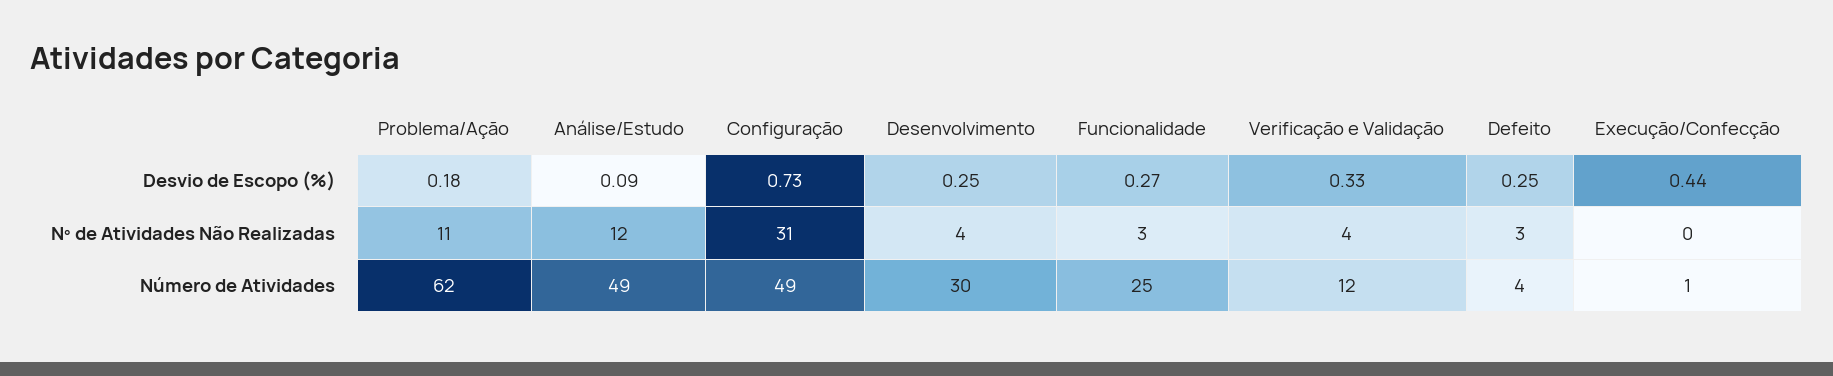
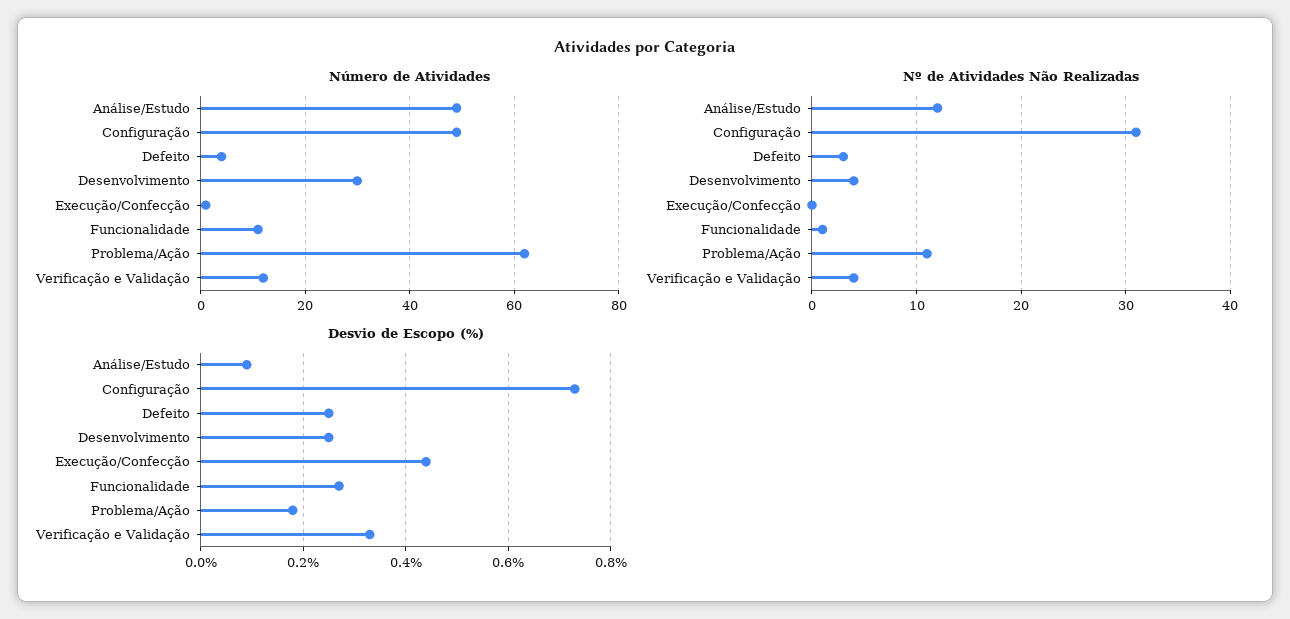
  {
    "Desvio de Escopo (%)": {
      "Problema/Ação": 0.18,
      "Análise/Estudo": 0.09,
      "Configuração": 0.73,
      "Desenvolvimento": 0.25,
      "Funcionalidade": 0.27,
      "Verificação e Validação": 0.33,
      "Defeito": 0.25,
      "Execução/Confecção": 0.44
    },
    "Nº de Atividades Não Realizadas": {
      "Problema/Ação": 11,
      "Análise/Estudo": 12,
      "Configuração": 31,
      "Desenvolvimento": 4,
-     "Funcionalidade": 3,
+     "Funcionalidade": 1,
      "Verificação e Validação": 4,
      "Defeito": 3,
      "Execução/Confecção": 0
    },
    "Número de Atividades": {
      "Problema/Ação": 62,
      "Análise/Estudo": 49,
      "Configuração": 49,
      "Desenvolvimento": 30,
-     "Funcionalidade": 25,
+     "Funcionalidade": 10,
      "Verificação e Validação": 12,
      "Defeito": 4,
      "Execução/Confecção": 1
    }
  }

